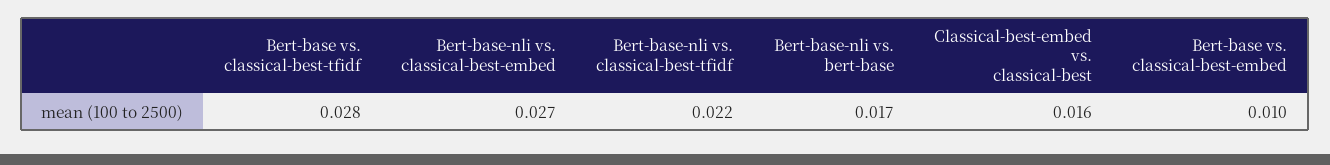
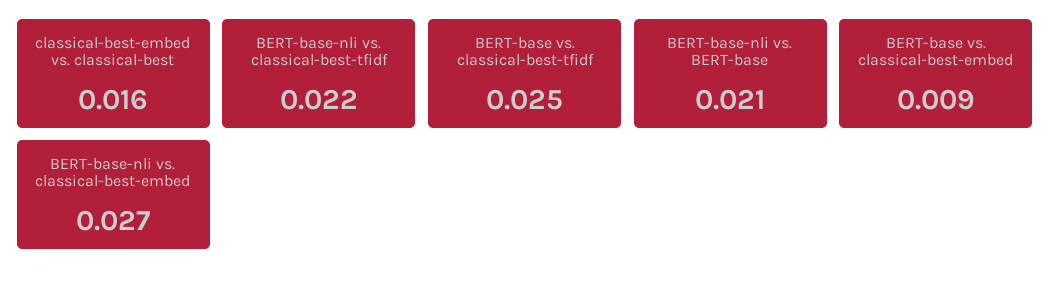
  {
-   "Bert-base vs. classical-best-tfidf": 0.028,
+   "Bert-base vs. classical-best-tfidf": 0.025,
    "Bert-base-nli vs. classical-best-embed": 0.027,
    "Bert-base-nli vs. classical-best-tfidf": 0.022,
-   "Bert-base-nli vs. bert-base": 0.017,
+   "Bert-base-nli vs. bert-base": 0.021,
    "Classical-best-embed vs. classical-best": 0.016,
-   "Bert-base vs. classical-best-embed": 0.01
+   "Bert-base vs. classical-best-embed": 0.009
  }

